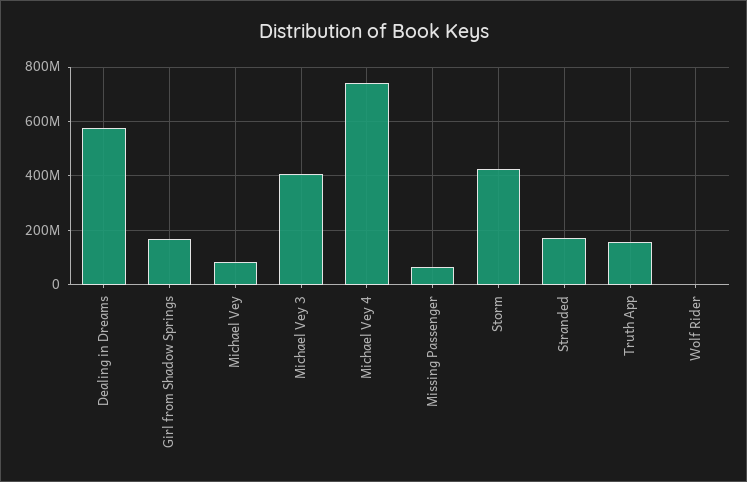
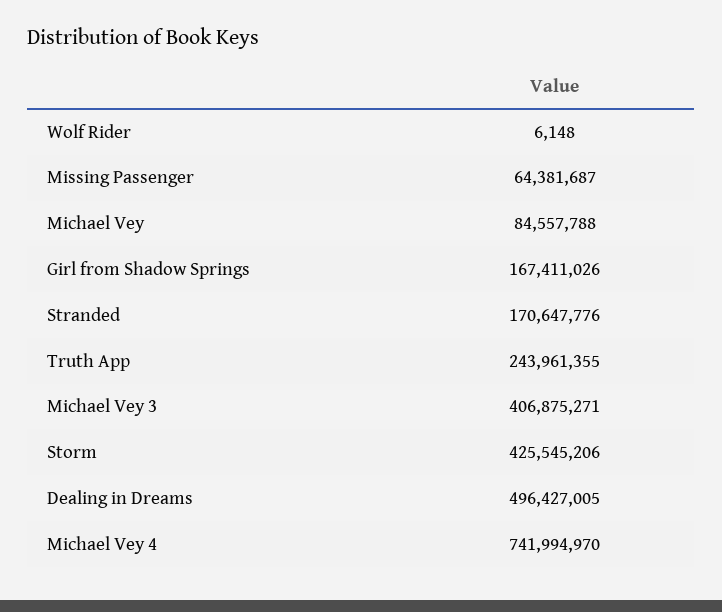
  {
-   "Dealing in Dreams": 575000000,
+   "Dealing in Dreams": 496427005,
    "Girl from Shadow Springs": 167411026,
    "Michael Vey": 84557788,
    "Michael Vey 3": 406875271,
    "Michael Vey 4": 741994970,
    "Missing Passenger": 64381687,
    "Storm": 425545206,
    "Stranded": 170647776,
-   "Truth App": 150000000,
+   "Truth App": 243961355,
    "Wolf Rider": 6148
  }

